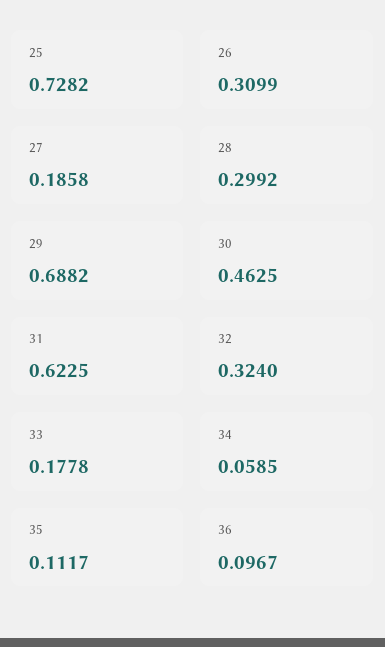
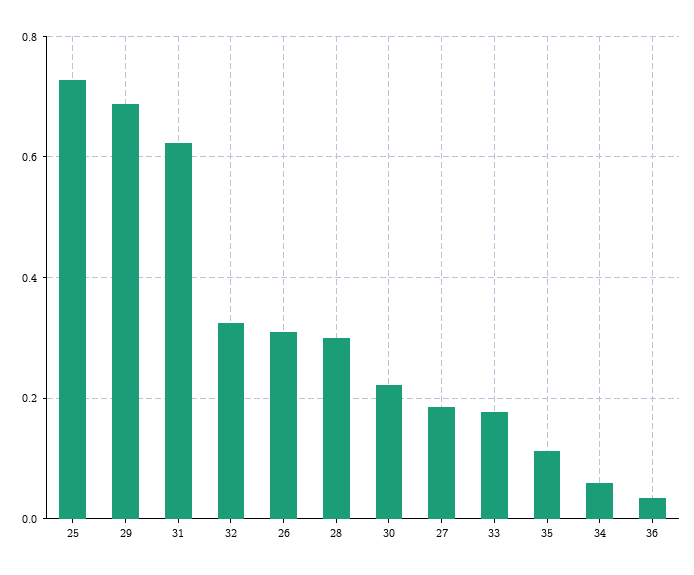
  {
    "25": 0.7282,
    "26": 0.3099,
    "27": 0.1858,
    "28": 0.2992,
    "29": 0.6882,
-   "30": 0.4625,
+   "30": 0.22,
    "31": 0.6225,
    "32": 0.324,
    "33": 0.1778,
    "34": 0.0585,
    "35": 0.1117,
-   "36": 0.0967
+   "36": 0.04
  }

